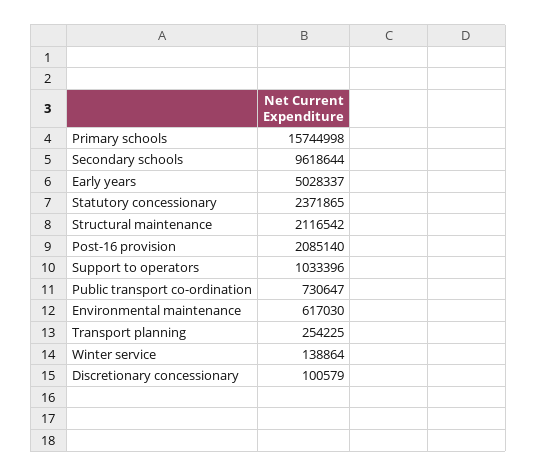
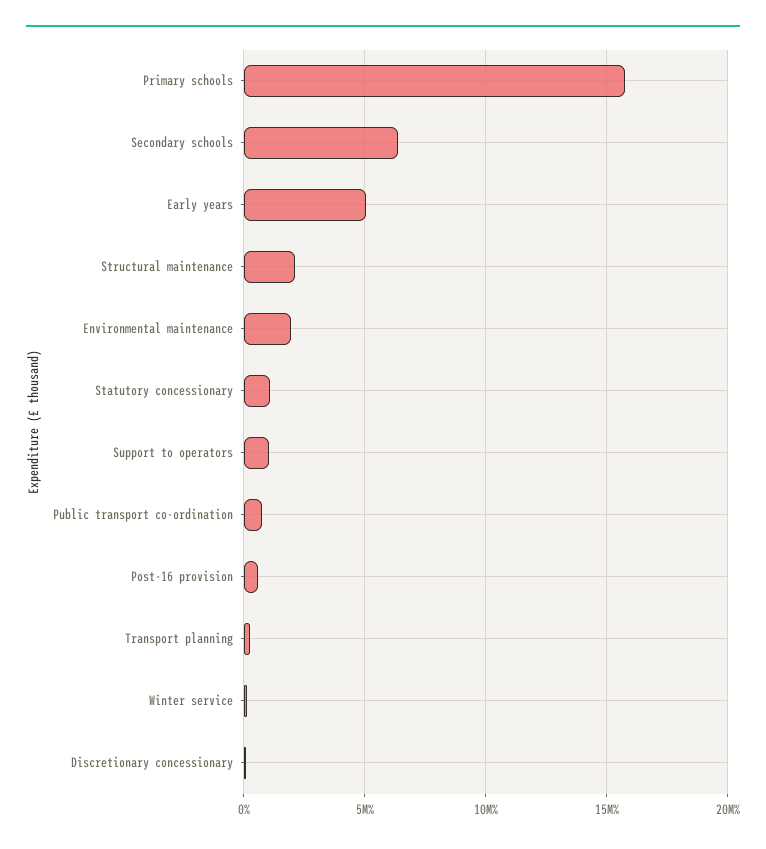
  {
    "Primary schools": 15744998,
-   "Secondary schools": 9618644,
+   "Secondary schools": 6500000,
    "Early years": 5028337,
-   "Statutory concessionary": 2371865,
+   "Statutory concessionary": 1000000,
    "Structural maintenance": 2116542,
-   "Post-16 provision": 2085140,
+   "Post-16 provision": 500000,
    "Support to operators": 1033396,
    "Public transport co-ordination": 730647,
-   "Environmental maintenance": 617030,
+   "Environmental maintenance": 2000000,
    "Transport planning": 254225,
    "Winter service": 138864,
    "Discretionary concessionary": 100579
  }

